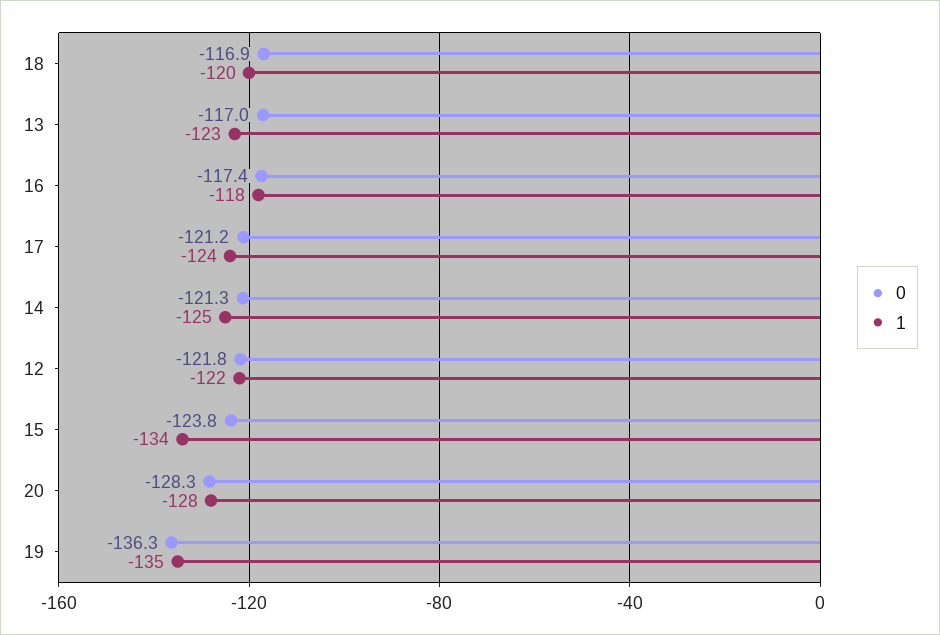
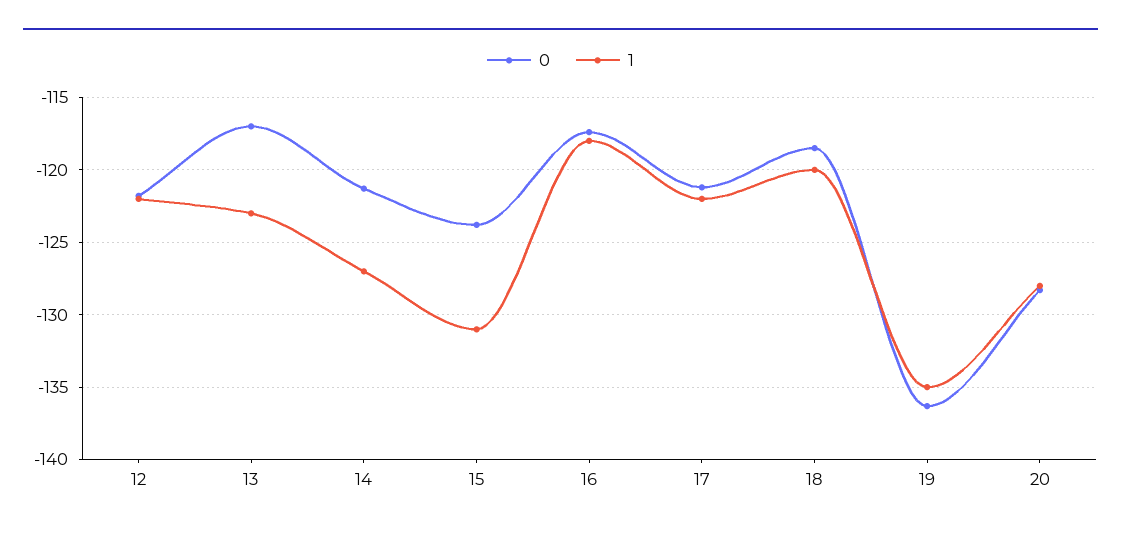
  {
    "0": {
-     "18": -116.9,
+     "18": -118.5,
      "13": -117,
      "16": -117.4,
      "17": -121.2,
      "14": -121.3,
      "12": -121.8,
      "15": -123.8,
      "20": -128.3,
      "19": -136.3
    },
    "1": {
      "18": -120,
      "13": -123,
      "16": -118,
-     "17": -124,
+     "17": -122,
-     "14": -125,
+     "14": -127,
      "12": -122,
-     "15": -134,
+     "15": -131,
      "20": -128,
      "19": -135
    }
  }

